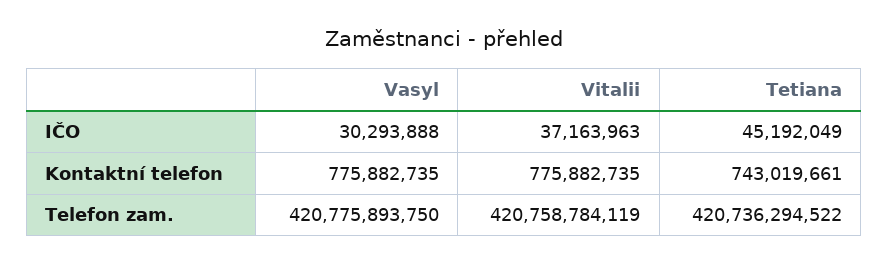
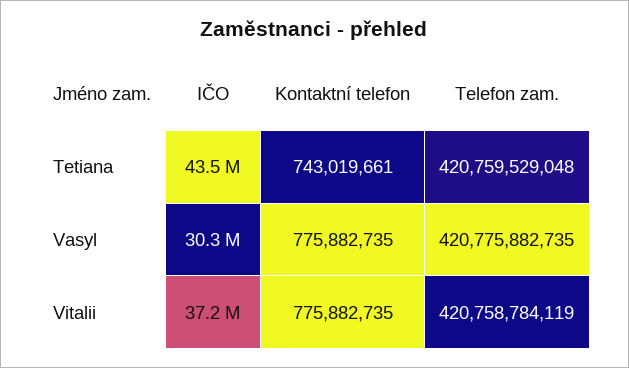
  {
    "Vasyl": {
      "IČO": 30293888,
      "Kontaktní telefon": 775882735,
-     "Telefon zam.": 420775893750
+     "Telefon zam.": 420775882735
    },
    "Vitalii": {
      "IČO": 37163963,
      "Kontaktní telefon": 775882735,
      "Telefon zam.": 420758784119
    },
    "Tetiana": {
-     "IČO": 45192049,
+     "IČO": 43500000,
      "Kontaktní telefon": 743019661,
-     "Telefon zam.": 420736294522
+     "Telefon zam.": 420759529048
    }
  }

